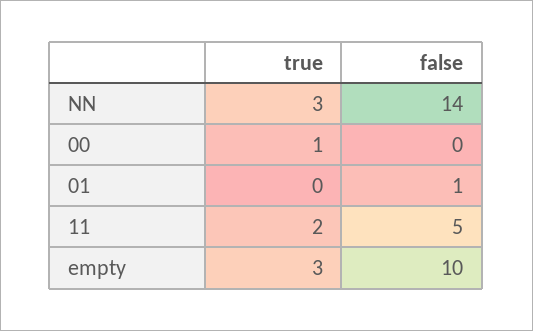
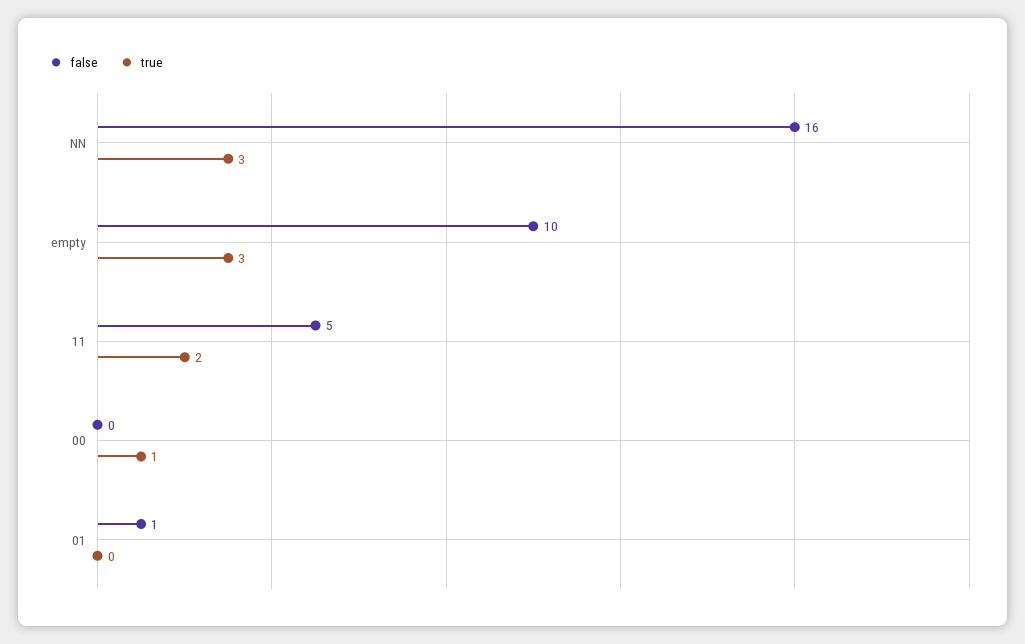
  {
    "true": {
      "NN": 3,
      "00": 1,
      "01": 0,
      "11": 2,
      "empty": 3
    },
    "false": {
-     "NN": 14,
+     "NN": 16,
      "00": 0,
      "01": 1,
      "11": 5,
      "empty": 10
    }
  }

